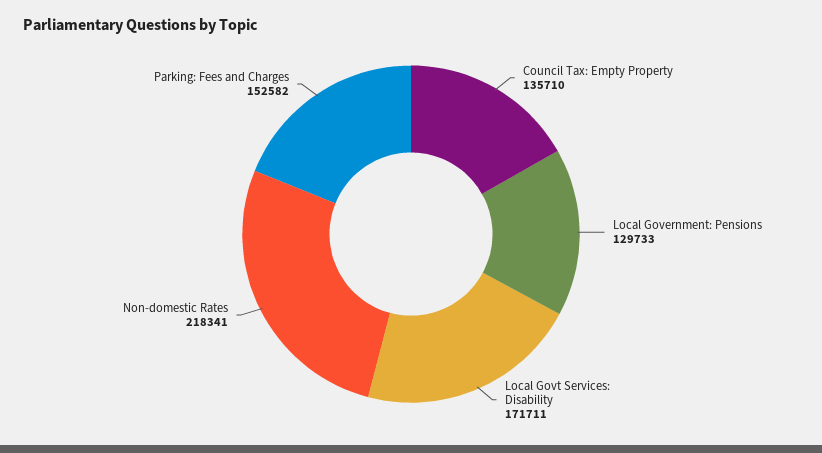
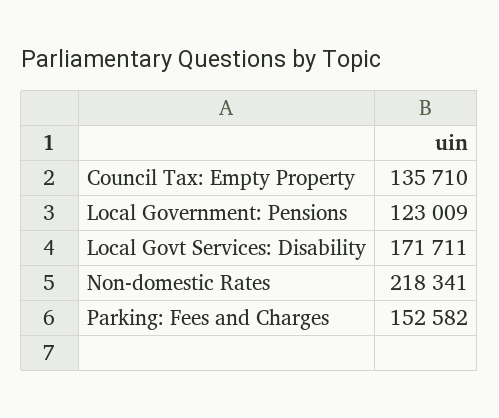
  {
    "Council Tax: Empty Property": 135710,
-   "Local Government: Pensions": 129733,
+   "Local Government: Pensions": 123009,
    "Local Govt Services: Disability": 171711,
    "Non-domestic Rates": 218341,
    "Parking: Fees and Charges": 152582
  }

